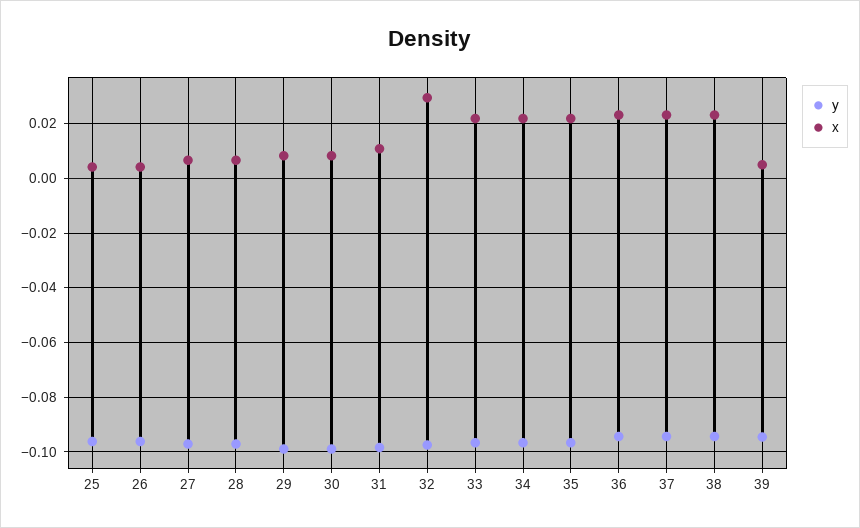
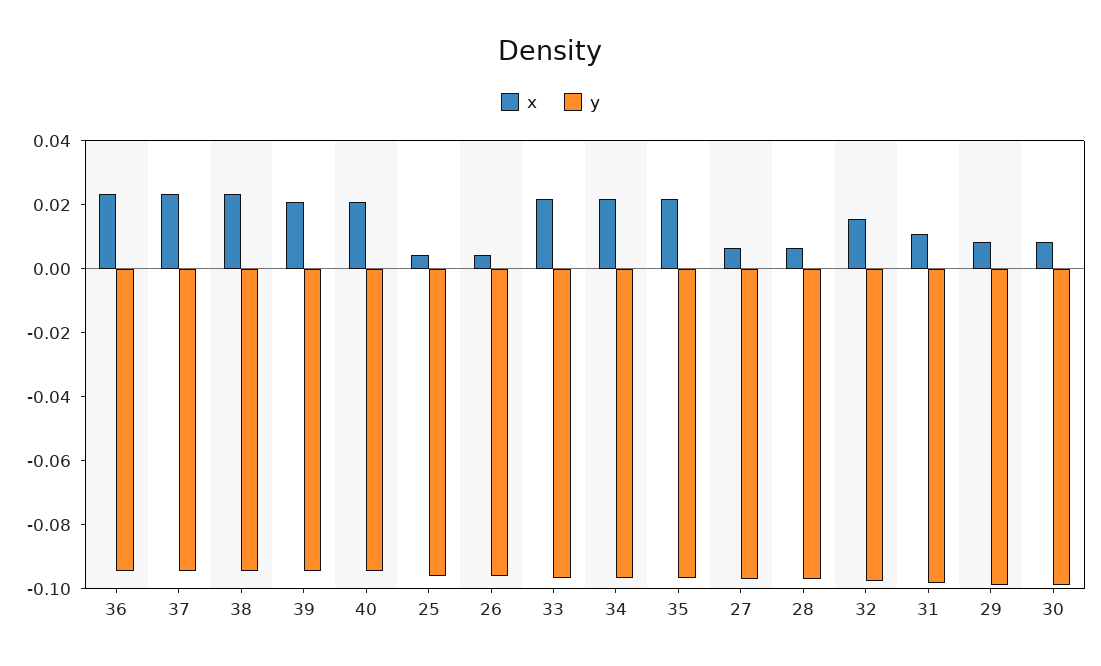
  {
    "y": {
      "25": -0.095,
      "26": -0.095,
      "27": -0.0975,
      "28": -0.0975,
      "29": -0.1,
      "30": -0.1,
      "31": -0.0975,
      "32": -0.0975,
      "33": -0.0975,
      "34": -0.0975,
      "35": -0.0975,
      "36": -0.095,
      "37": -0.095,
      "38": -0.095,
-     "39": -0.095
+     "39": -0.095,
+     "40": -0.095
    },
    "x": {
      "25": 0.005,
      "26": 0.005,
      "27": 0.0075,
      "28": 0.0075,
      "29": 0.0075,
      "30": 0.0075,
      "31": 0.01,
-     "32": 0.03,
+     "32": 0.015,
      "33": 0.0225,
      "34": 0.0225,
      "35": 0.0225,
      "36": 0.0225,
      "37": 0.0225,
      "38": 0.0225,
-     "39": 0.005
+     "39": 0.02,
+     "40": 0.02
    }
  }

